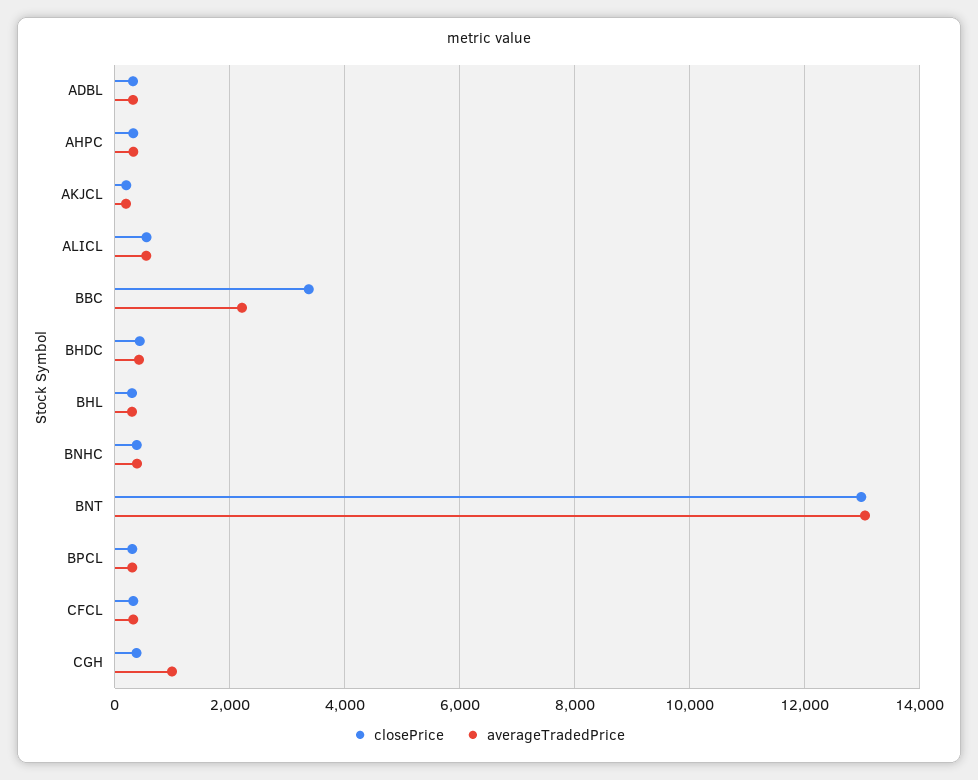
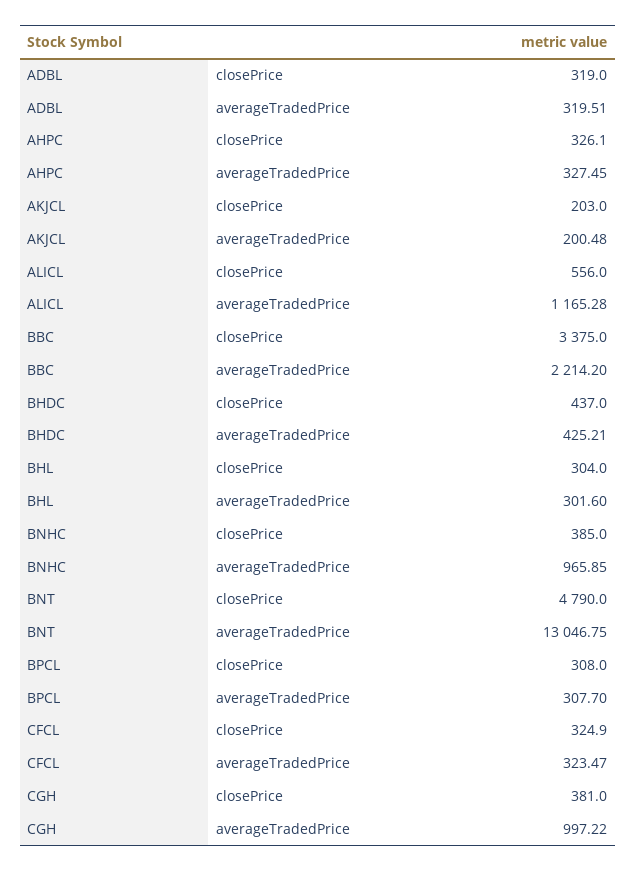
  {
    "closePrice": {
      "ADBL": 319,
      "AHPC": 326.1,
      "AKJCL": 203,
      "ALICL": 556,
      "BBC": 3375,
      "BHDC": 437,
      "BHL": 304,
      "BNHC": 385,
-     "BNT": 13000,
+     "BNT": 4790,
      "BPCL": 308,
      "CFCL": 324.9,
      "CGH": 381
    },
    "averageTradedPrice": {
      "ADBL": 319.51,
      "AHPC": 327.45,
      "AKJCL": 200.48,
-     "ALICL": 600,
+     "ALICL": 1165.28,
      "BBC": 2214.2,
      "BHDC": 425.21,
      "BHL": 301.6,
-     "BNHC": 400,
+     "BNHC": 965.85,
      "BNT": 13046.75,
      "BPCL": 307.7,
      "CFCL": 323.47,
      "CGH": 997.22
    }
  }

